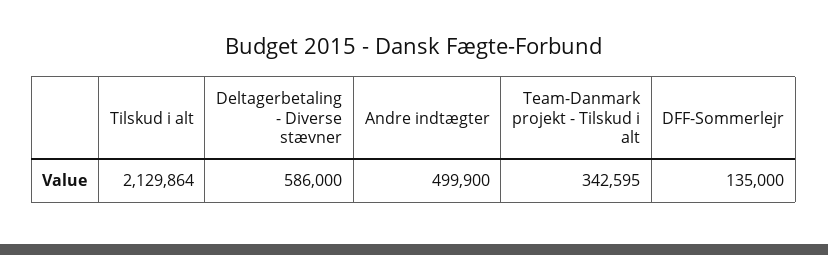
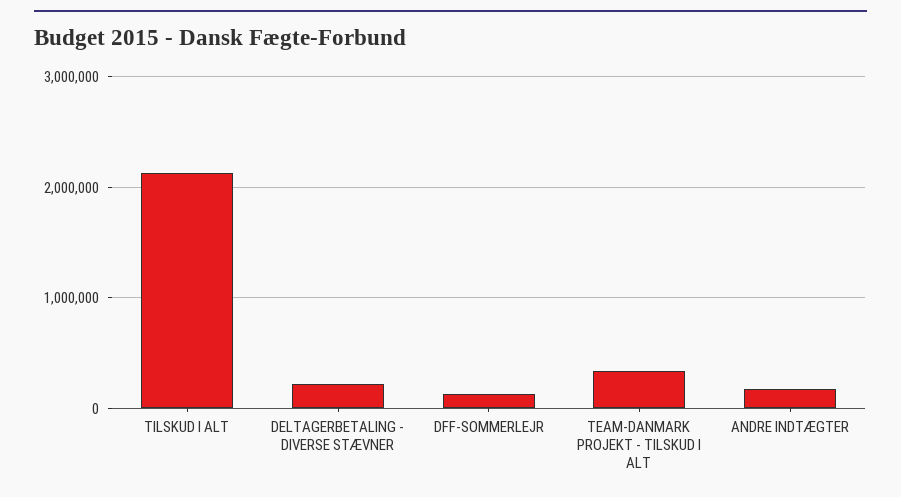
  {
    "Tilskud i alt": 2129864,
-   "Deltagerbetaling - Diverse stævner": 586000,
+   "Deltagerbetaling - Diverse stævner": 200000,
-   "Andre indtægter": 499900,
+   "Andre indtægter": 200000,
    "Team-Danmark projekt - Tilskud i alt": 342595,
    "DFF-Sommerlejr": 135000
  }

